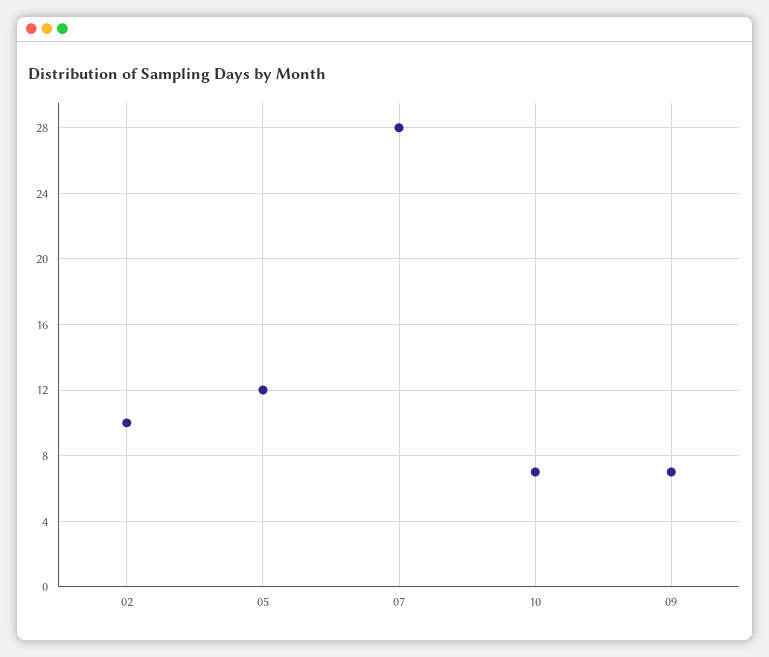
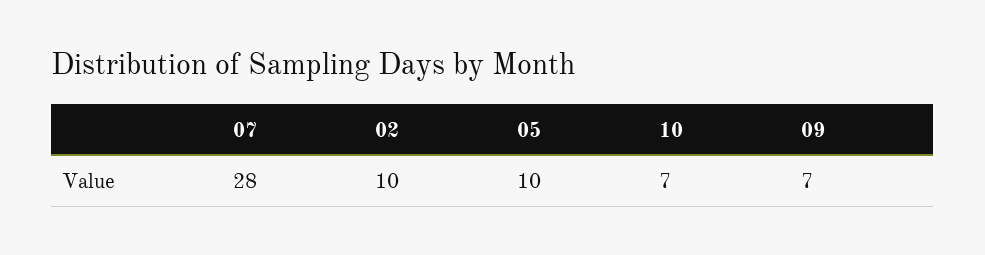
  {
    "02": 10,
-   "05": 12,
+   "05": 10,
    "07": 28,
    "10": 7,
    "09": 7
  }

